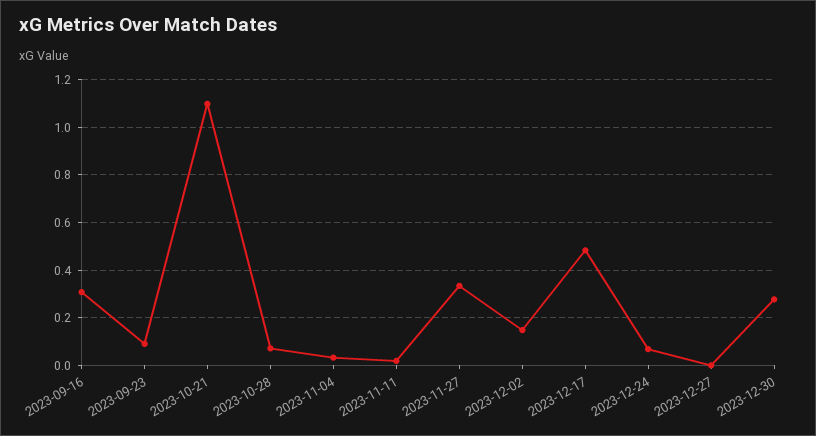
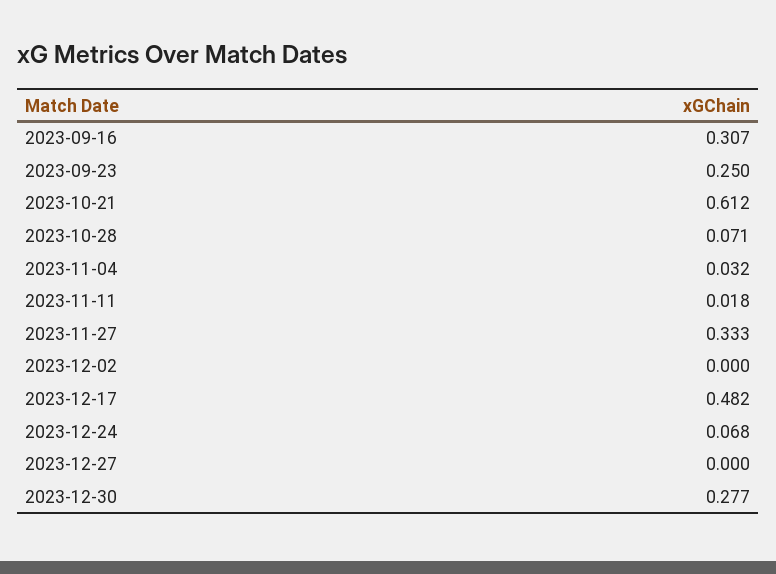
  {
    "2023-09-16": 0.307,
-   "2023-09-23": 0.1,
+   "2023-09-23": 0.25,
-   "2023-10-21": 1.1,
+   "2023-10-21": 0.612,
    "2023-10-28": 0.071,
    "2023-11-04": 0.032,
    "2023-11-11": 0.018,
    "2023-11-27": 0.333,
-   "2023-12-02": 0.15,
+   "2023-12-02": 0,
    "2023-12-17": 0.482,
    "2023-12-24": 0.068,
    "2023-12-27": 0,
    "2023-12-30": 0.277
  }

